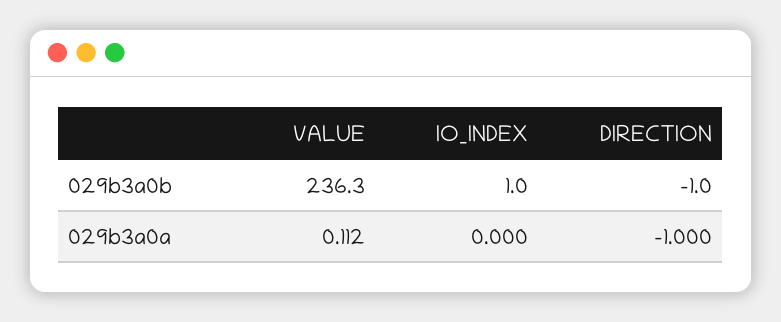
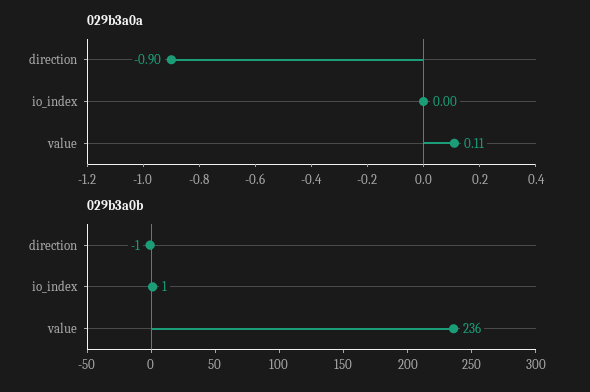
  {
    "029b3a0b": {
      "VALUE": 236.3,
      "IO_INDEX": 1,
      "DIRECTION": -1
    },
    "029b3a0a": {
      "VALUE": 0.112,
      "IO_INDEX": 0,
-     "DIRECTION": -1
+     "DIRECTION": -0.9
    }
  }

